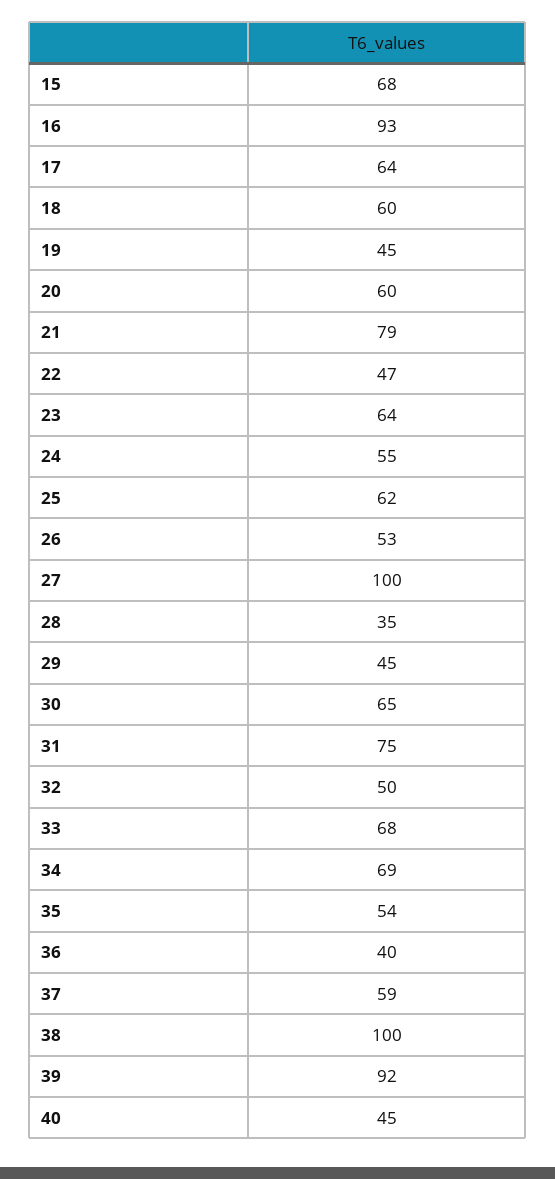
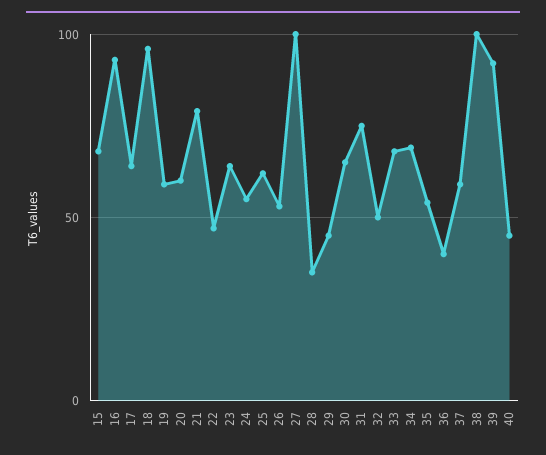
  {
    "15": 68,
    "16": 93,
    "17": 64,
-   "18": 60,
+   "18": 95,
-   "19": 45,
+   "19": 60,
    "20": 60,
    "21": 79,
    "22": 47,
    "23": 64,
    "24": 55,
    "25": 62,
    "26": 53,
    "27": 100,
    "28": 35,
    "29": 45,
    "30": 65,
    "31": 75,
    "32": 50,
    "33": 68,
    "34": 69,
    "35": 54,
    "36": 40,
    "37": 59,
    "38": 100,
    "39": 92,
    "40": 45
  }

